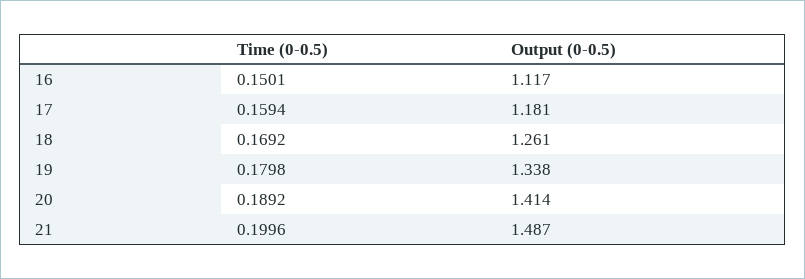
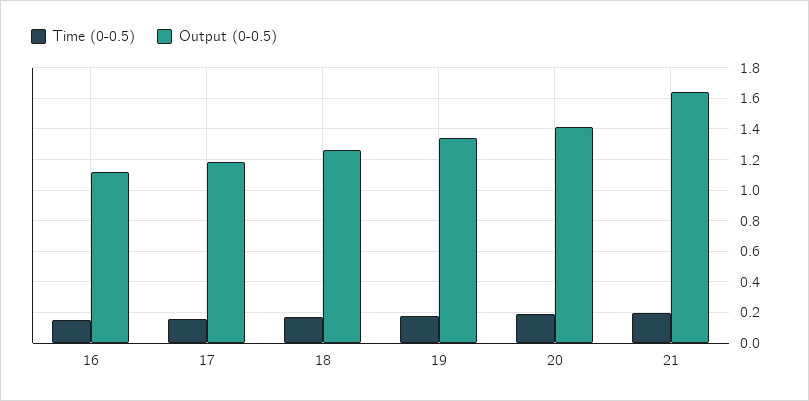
  {
    "Time (0-0.5)": {
      "16": 0.1501,
      "17": 0.1594,
      "18": 0.1692,
      "19": 0.1798,
      "20": 0.1892,
      "21": 0.1996
    },
    "Output (0-0.5)": {
      "16": 1.117,
      "17": 1.181,
      "18": 1.261,
      "19": 1.338,
      "20": 1.414,
-     "21": 1.487
+     "21": 1.65
    }
  }

